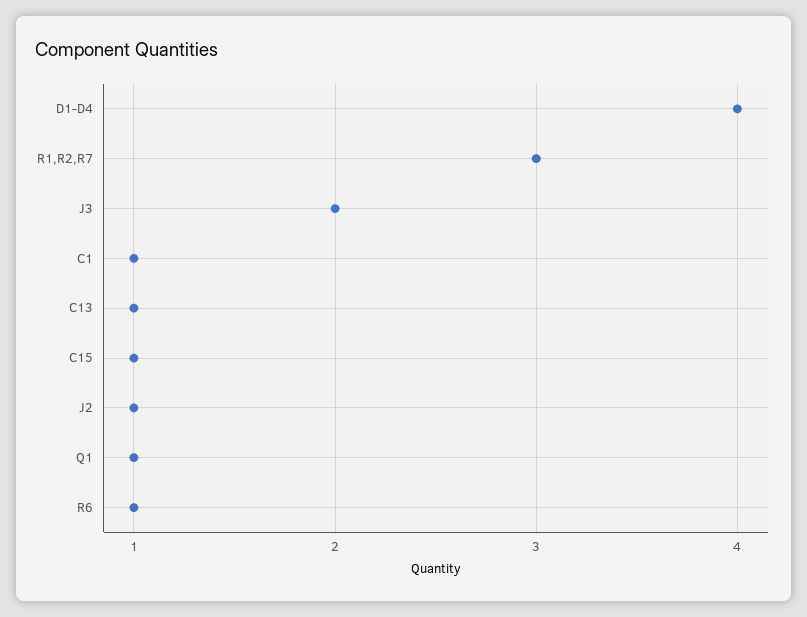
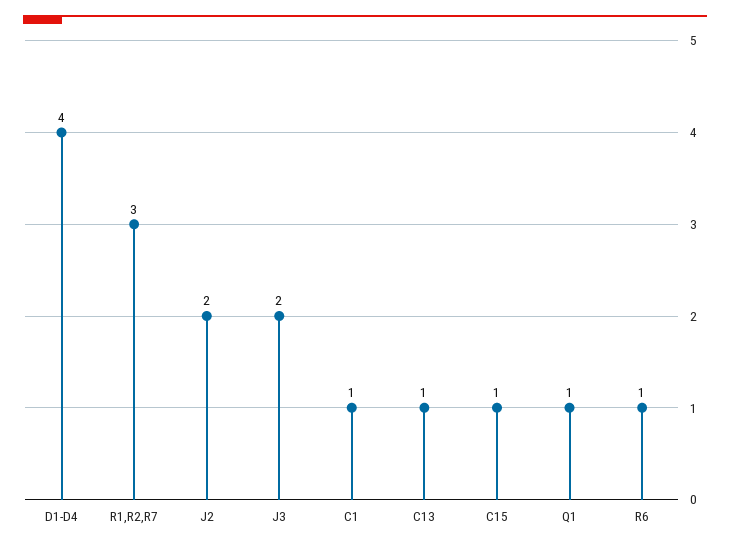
  {
    "D1-D4": 4,
    "R1,R2,R7": 3,
    "J3": 2,
    "C1": 1,
    "C13": 1,
    "C15": 1,
-   "J2": 1,
+   "J2": 2,
    "Q1": 1,
    "R6": 1
  }

